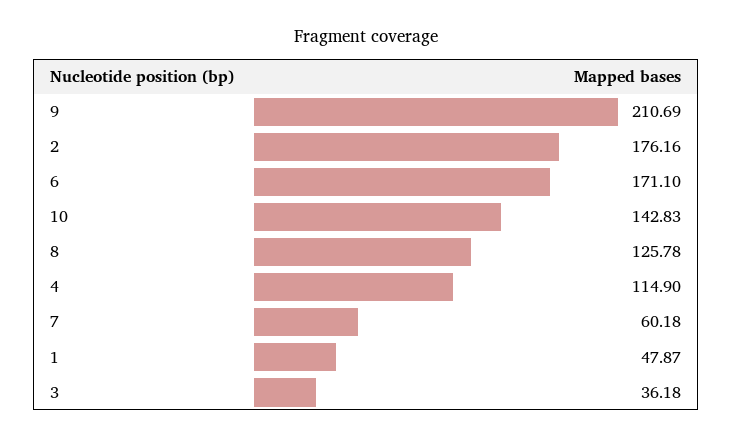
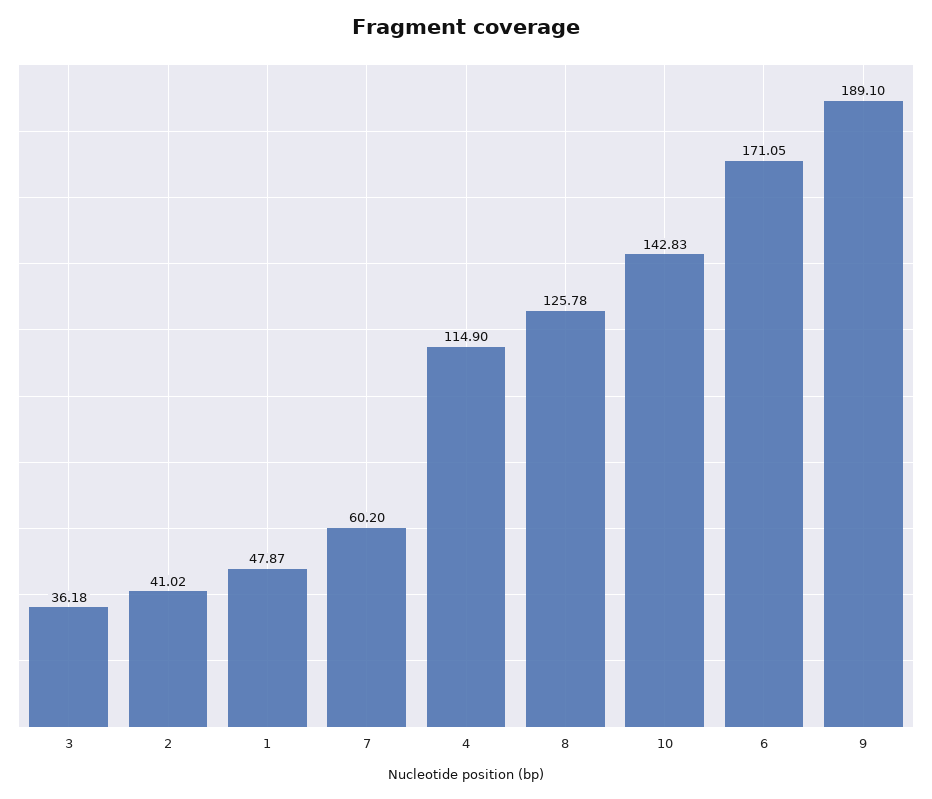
  {
-   "9": 210.69,
+   "9": 189.1,
-   "2": 176.16,
+   "2": 41.02,
-   "6": 171.1,
+   "6": 171.05,
    "10": 142.83,
    "8": 125.78,
    "4": 114.9,
-   "7": 60.18,
+   "7": 60.2,
    "1": 47.87,
    "3": 36.18
  }

